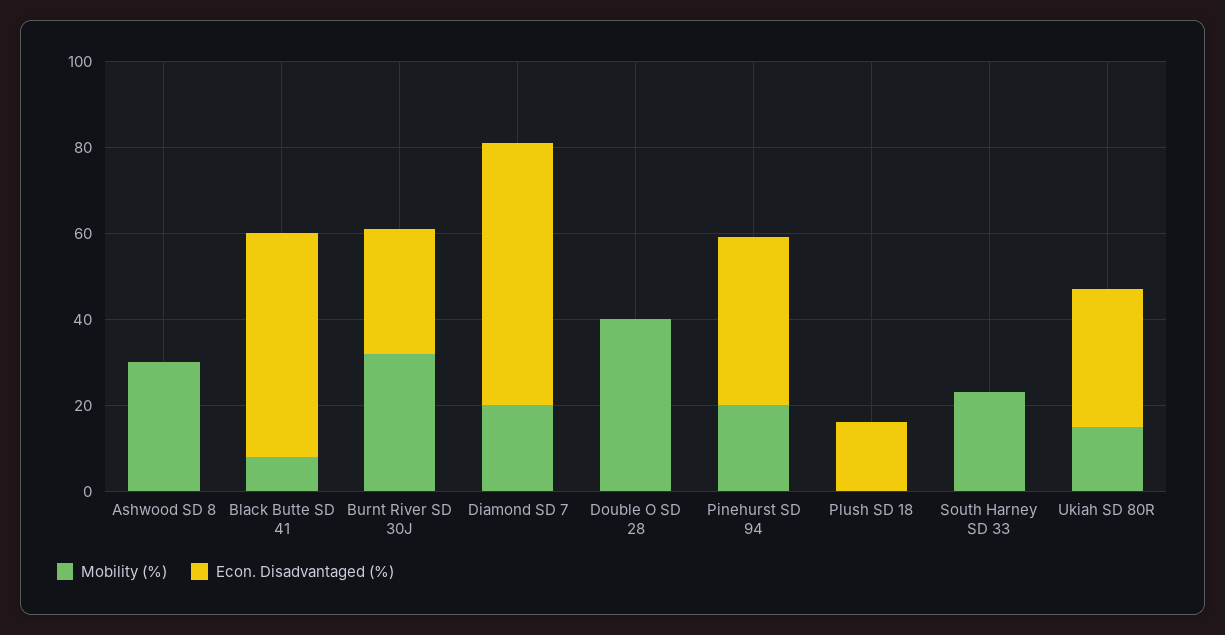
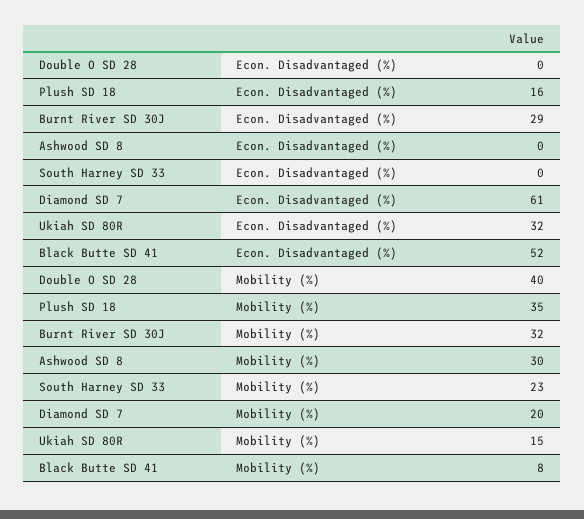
  {
    "Mobility (%)": {
      "Ashwood SD 8": 30,
      "Black Butte SD 41": 8,
      "Burnt River SD 30J": 32,
      "Diamond SD 7": 20,
      "Double O SD 28": 40,
-     "Pinehurst SD 94": 20,
-     "Plush SD 18": 0,
+     "Plush SD 18": 35,
      "South Harney SD 33": 23,
      "Ukiah SD 80R": 15
    },
    "Econ. Disadvantaged (%)": {
      "Ashwood SD 8": 0,
      "Black Butte SD 41": 52,
      "Burnt River SD 30J": 29,
      "Diamond SD 7": 61,
      "Double O SD 28": 0,
-     "Pinehurst SD 94": 40,
      "Plush SD 18": 16,
      "South Harney SD 33": 0,
      "Ukiah SD 80R": 32
    }
  }

